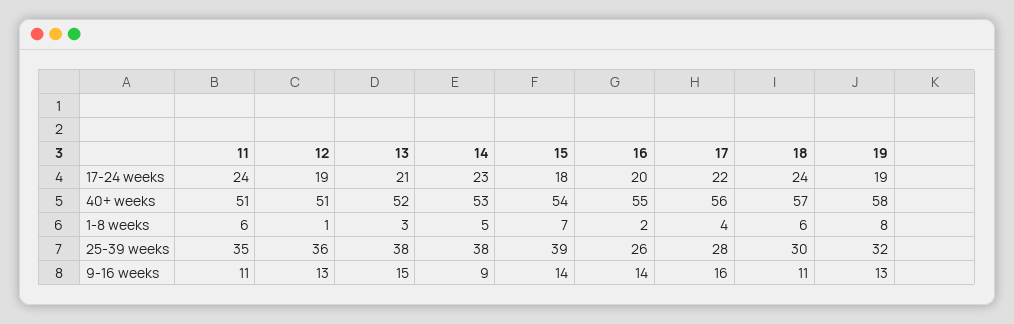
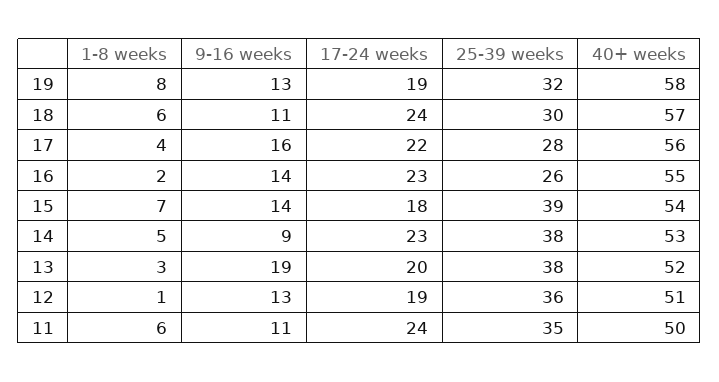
  {
    "11": {
      "17-24 weeks": 24,
-     "40+ weeks": 51,
+     "40+ weeks": 50,
      "1-8 weeks": 6,
      "25-39 weeks": 35,
      "9-16 weeks": 11
    },
    "12": {
      "17-24 weeks": 19,
      "40+ weeks": 51,
      "1-8 weeks": 1,
      "25-39 weeks": 36,
      "9-16 weeks": 13
    },
    "13": {
-     "17-24 weeks": 21,
+     "17-24 weeks": 20,
      "40+ weeks": 52,
      "1-8 weeks": 3,
      "25-39 weeks": 38,
-     "9-16 weeks": 15
+     "9-16 weeks": 19
    },
    "14": {
      "17-24 weeks": 23,
      "40+ weeks": 53,
      "1-8 weeks": 5,
      "25-39 weeks": 38,
      "9-16 weeks": 9
    },
    "15": {
      "17-24 weeks": 18,
      "40+ weeks": 54,
      "1-8 weeks": 7,
      "25-39 weeks": 39,
      "9-16 weeks": 14
    },
    "16": {
-     "17-24 weeks": 20,
+     "17-24 weeks": 23,
      "40+ weeks": 55,
      "1-8 weeks": 2,
      "25-39 weeks": 26,
      "9-16 weeks": 14
    },
    "17": {
      "17-24 weeks": 22,
      "40+ weeks": 56,
      "1-8 weeks": 4,
      "25-39 weeks": 28,
      "9-16 weeks": 16
    },
    "18": {
      "17-24 weeks": 24,
      "40+ weeks": 57,
      "1-8 weeks": 6,
      "25-39 weeks": 30,
      "9-16 weeks": 11
    },
    "19": {
      "17-24 weeks": 19,
      "40+ weeks": 58,
      "1-8 weeks": 8,
      "25-39 weeks": 32,
      "9-16 weeks": 13
    }
  }

